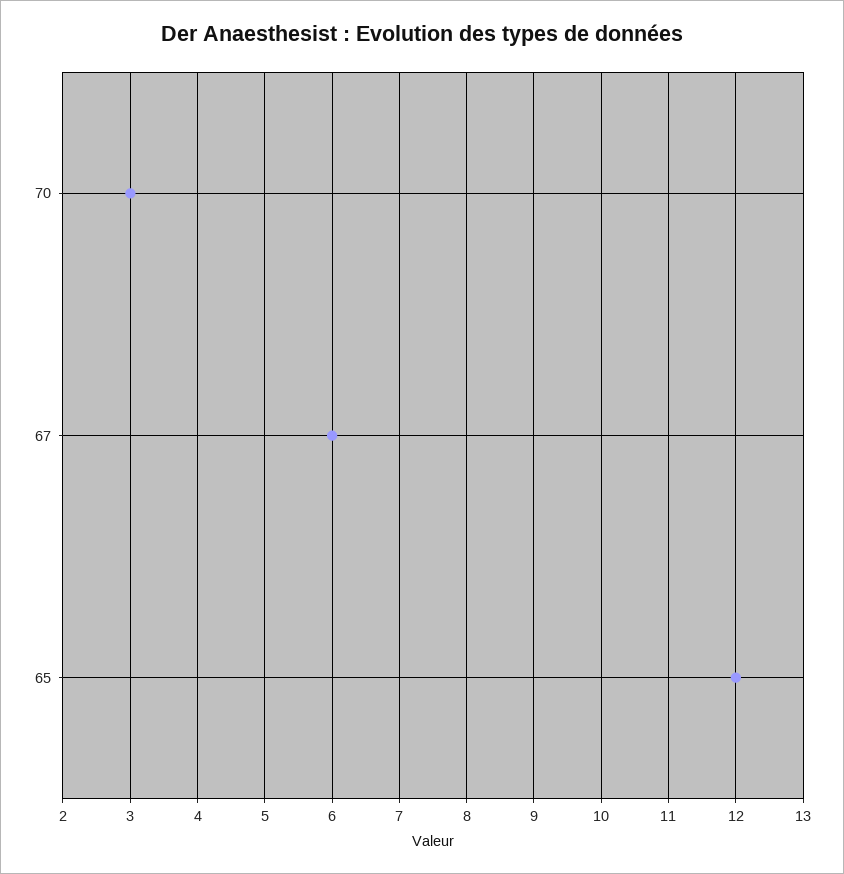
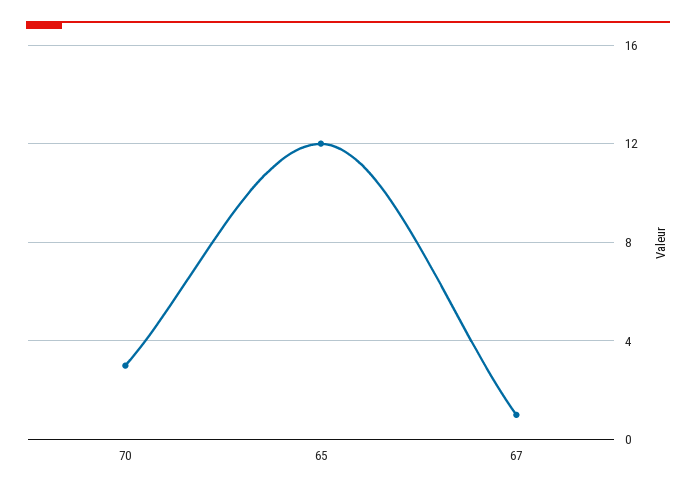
  {
    "70": 3,
-   "67": 6,
+   "67": 1,
    "65": 12
  }

